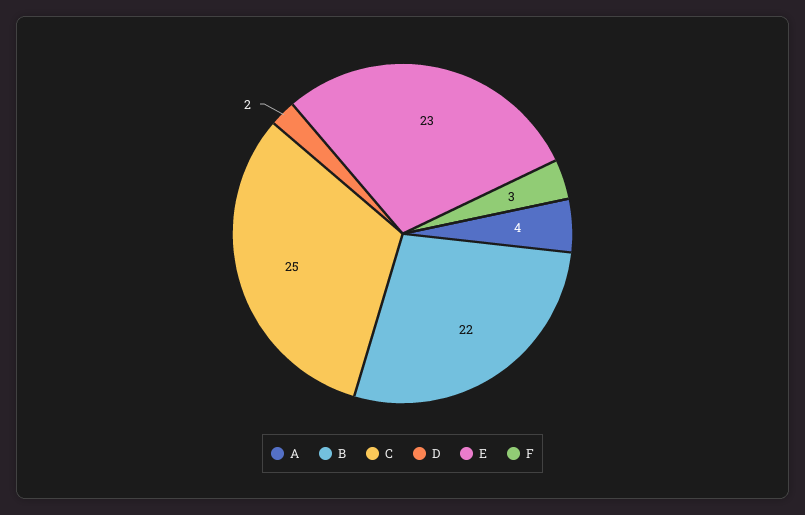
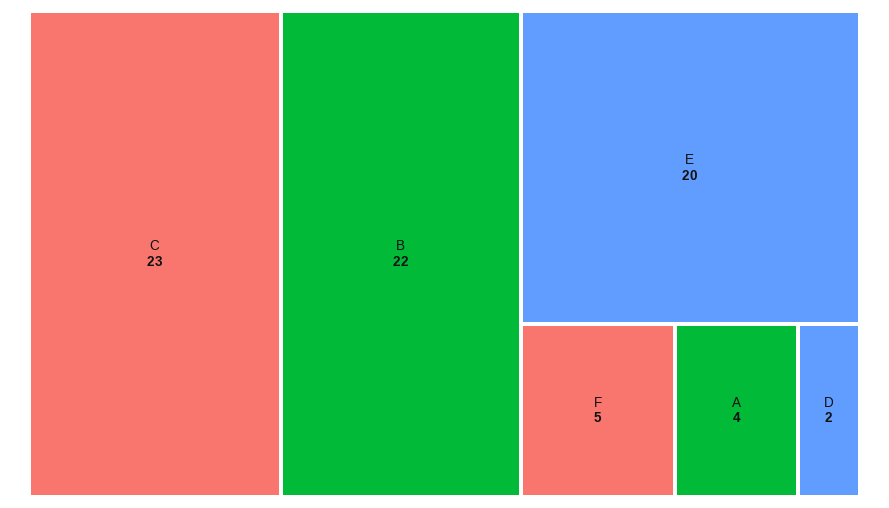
  {
    "A": 4,
    "B": 22,
-   "C": 25,
+   "C": 23,
    "D": 2,
-   "E": 23,
+   "E": 20,
-   "F": 3
+   "F": 5
  }

